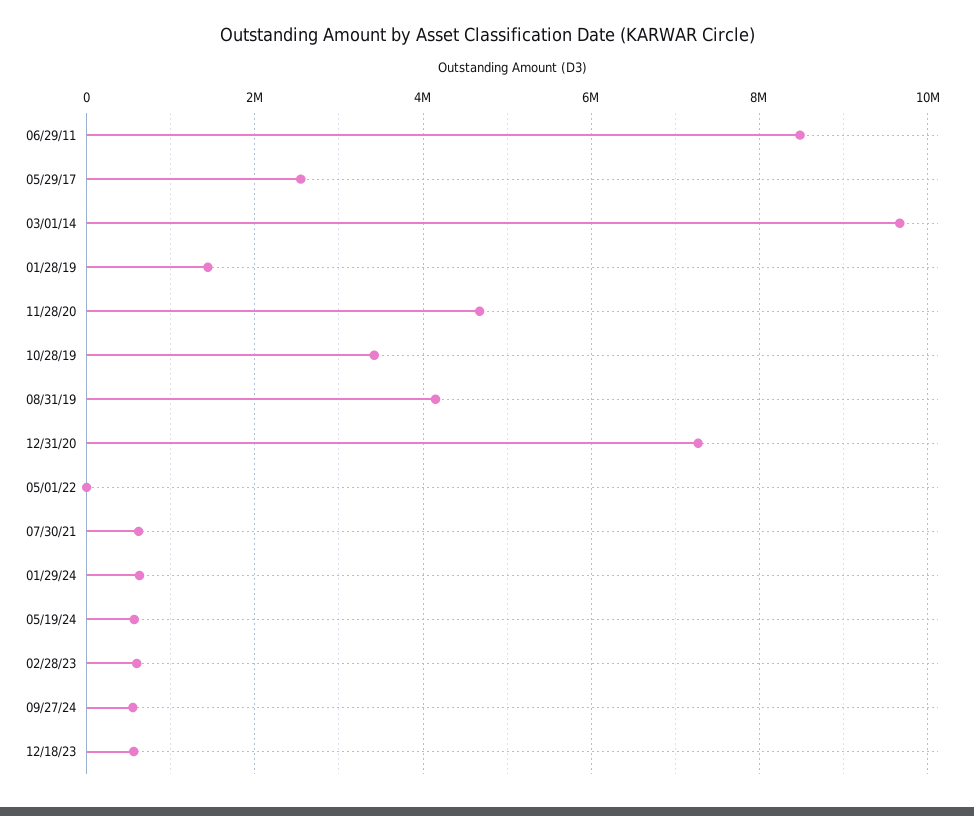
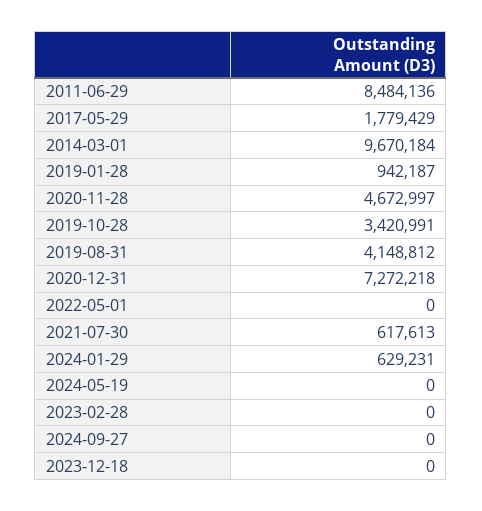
  {
    "06/29/11": 8484136,
-   "05/29/17": 2600000,
+   "05/29/17": 1779429,
    "03/01/14": 9670184,
-   "01/28/19": 1400000,
+   "01/28/19": 942187,
    "11/28/20": 4672997,
    "10/28/19": 3420991,
    "08/31/19": 4148812,
    "12/31/20": 7272218,
    "05/01/22": 0,
    "07/30/21": 617613,
    "01/29/24": 629231,
-   "05/19/24": 600000,
+   "05/19/24": 0,
-   "02/28/23": 600000,
+   "02/28/23": 0,
-   "09/27/24": 600000,
+   "09/27/24": 0,
-   "12/18/23": 600000
+   "12/18/23": 0
  }

